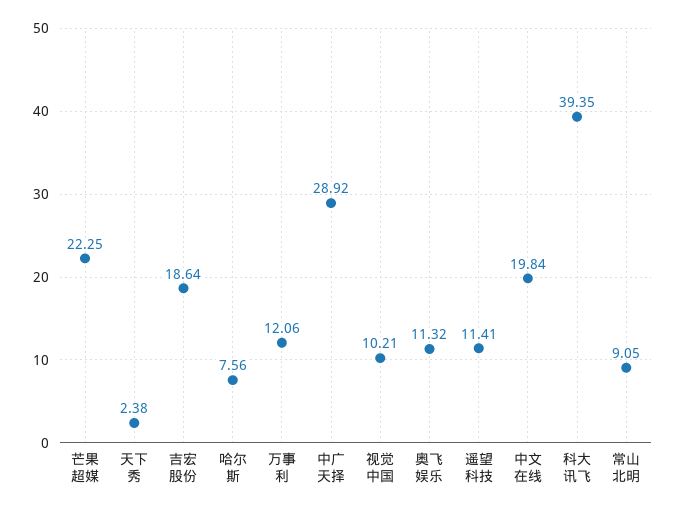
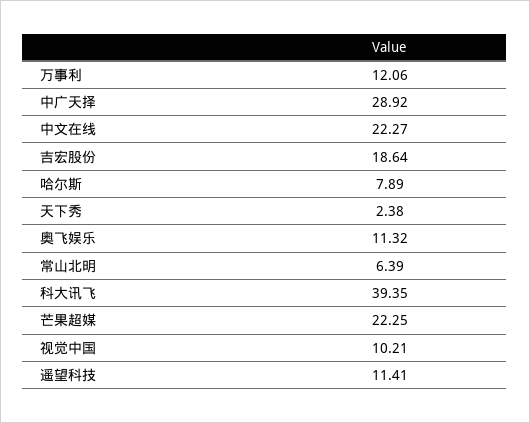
  {
    "芒果超媒": 22.25,
    "天下秀": 2.38,
    "吉宏股份": 18.64,
-   "哈尔斯": 7.56,
+   "哈尔斯": 7.89,
    "万事利": 12.06,
    "中广天择": 28.92,
    "视觉中国": 10.21,
    "奥飞娱乐": 11.32,
    "遥望科技": 11.41,
-   "中文在线": 19.84,
+   "中文在线": 22.27,
    "科大讯飞": 39.35,
-   "常山北明": 9.05
+   "常山北明": 6.39
  }

